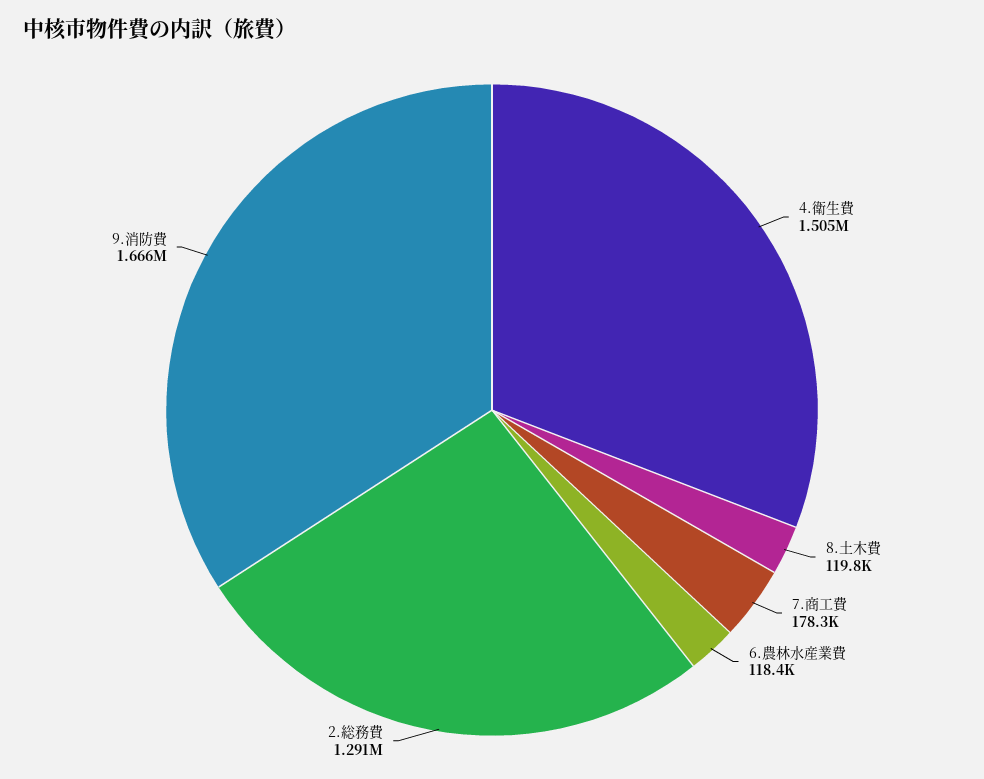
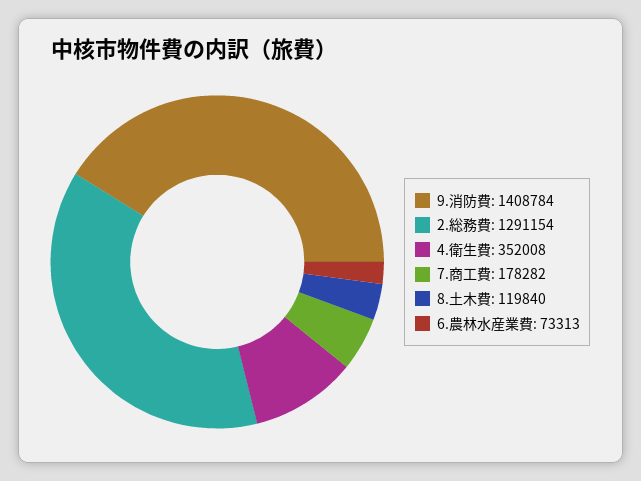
  {
-   "4.衛生費": 1505000,
+   "4.衛生費": 352008,
    "8.土木費": 119840,
    "7.商工費": 178282,
-   "6.農林水産業費": 118400,
+   "6.農林水産業費": 73313,
    "2.総務費": 1291154,
-   "9.消防費": 1666000
+   "9.消防費": 1408784
  }

